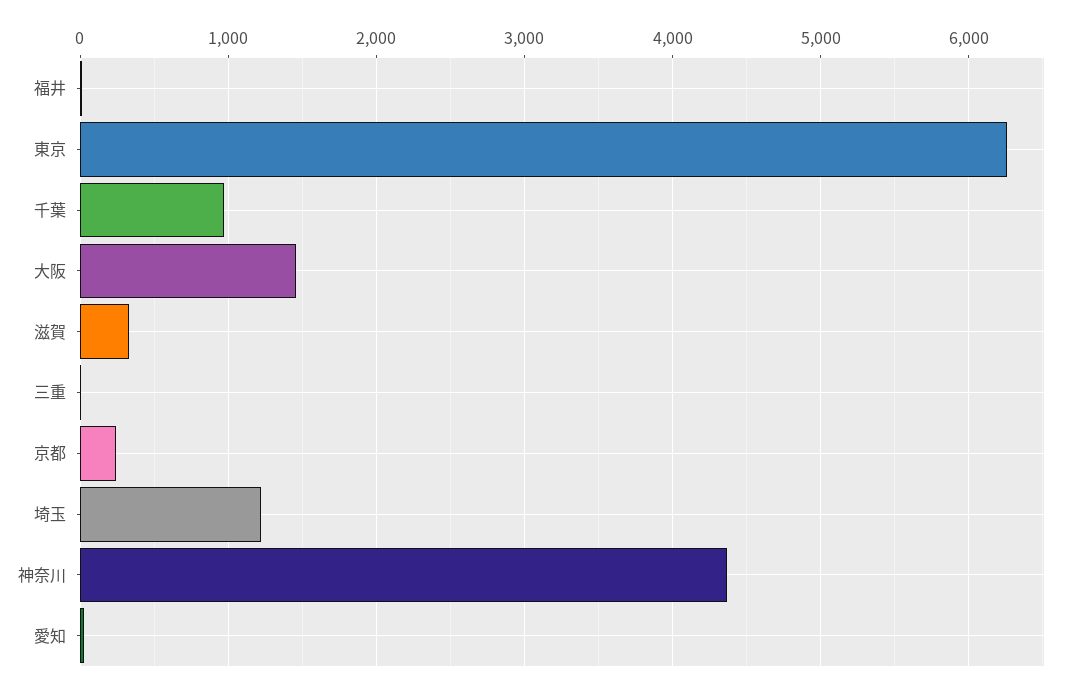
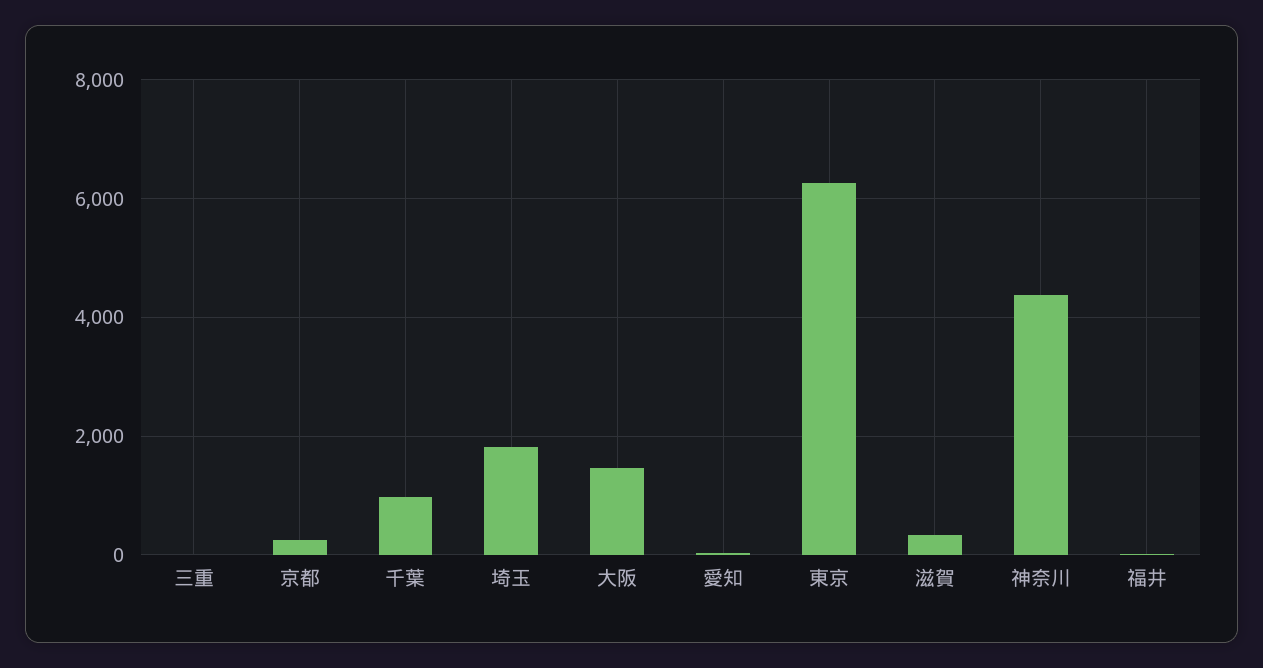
  {
    "福井": 0,
    "東京": 6300,
    "千葉": 1000,
    "大阪": 1500,
    "滋賀": 300,
    "三重": 0,
    "京都": 200,
-   "埼玉": 1200,
+   "埼玉": 1800,
    "神奈川": 4400,
    "愛知": 0
  }

